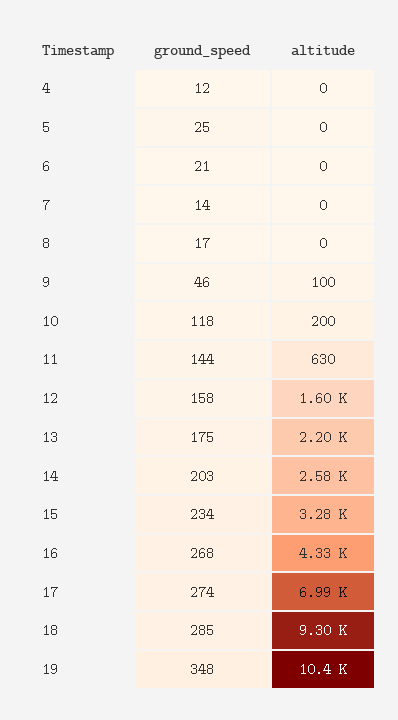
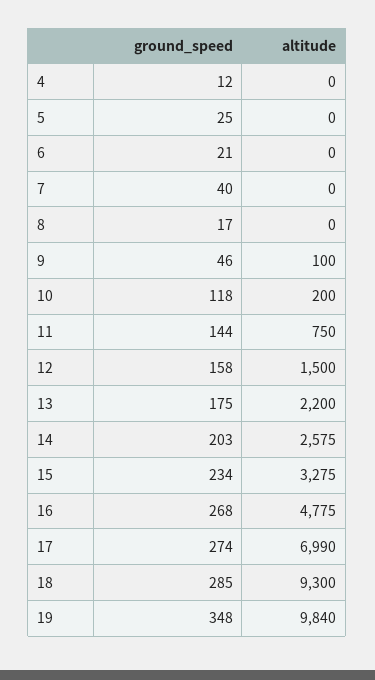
  {
    "ground_speed": {
      "4": 12,
      "5": 25,
      "6": 21,
-     "7": 14,
+     "7": 40,
      "8": 17,
      "9": 46,
      "10": 118,
      "11": 144,
      "12": 158,
      "13": 175,
      "14": 203,
      "15": 234,
      "16": 268,
      "17": 274,
      "18": 285,
      "19": 348
    },
    "altitude": {
      "4": 0,
      "5": 0,
      "6": 0,
      "7": 0,
      "8": 0,
      "9": 100,
      "10": 200,
-     "11": 630,
+     "11": 750,
-     "12": 1600,
+     "12": 1500,
      "13": 2200,
      "14": 2575,
      "15": 3275,
-     "16": 4330,
+     "16": 4775,
      "17": 6990,
      "18": 9300,
-     "19": 10400
+     "19": 9840
    }
  }

